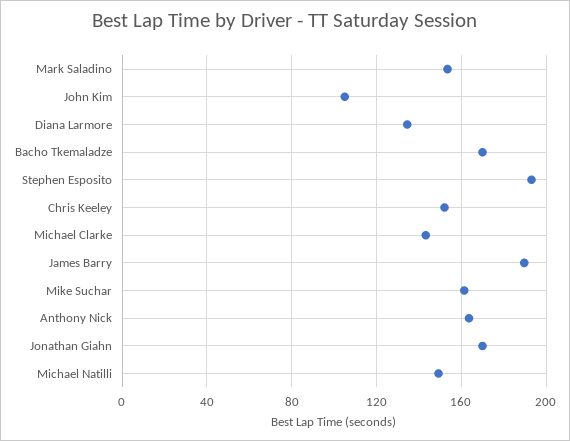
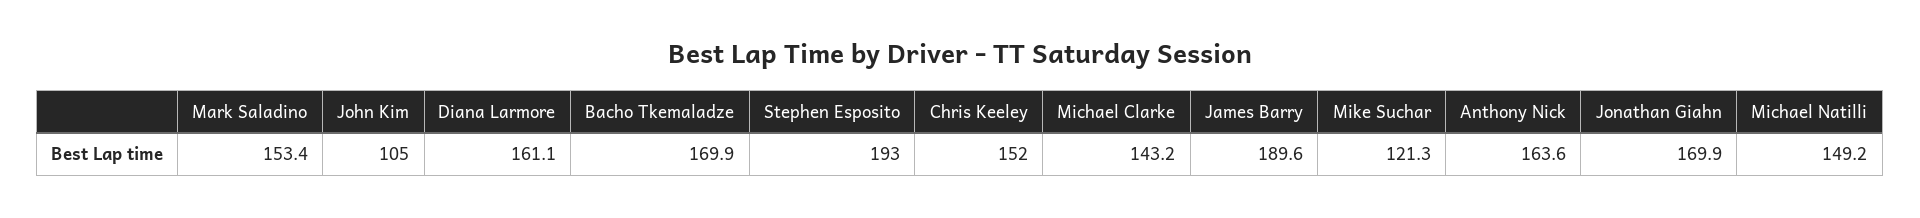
  {
    "Mark Saladino": 153.4,
    "John Kim": 105,
-   "Diana Larmore": 135,
+   "Diana Larmore": 161.1,
    "Bacho Tkemaladze": 169.9,
    "Stephen Esposito": 193,
    "Chris Keeley": 152,
    "Michael Clarke": 143.2,
    "James Barry": 189.6,
-   "Mike Suchar": 160,
+   "Mike Suchar": 121.3,
    "Anthony Nick": 163.6,
    "Jonathan Giahn": 169.9,
    "Michael Natilli": 149.2
  }

